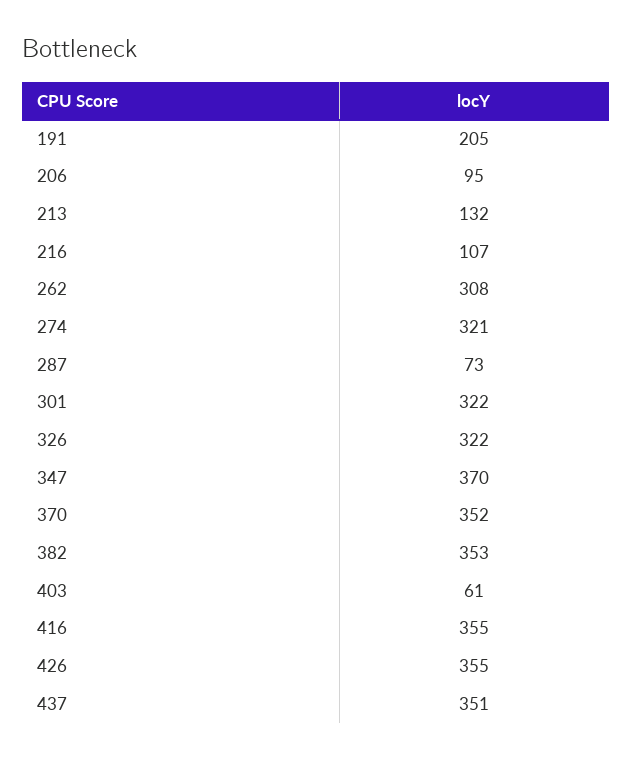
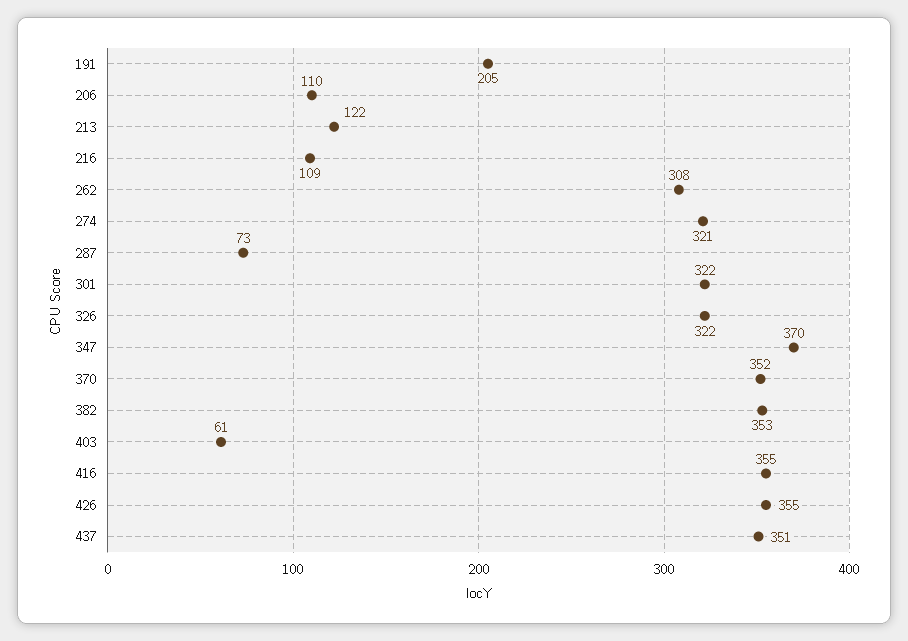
  {
    "191": 205,
-   "206": 95,
+   "206": 110,
-   "213": 132,
+   "213": 122,
-   "216": 107,
+   "216": 109,
    "262": 308,
    "274": 321,
    "287": 73,
    "301": 322,
    "326": 322,
    "347": 370,
    "370": 352,
    "382": 353,
    "403": 61,
    "416": 355,
    "426": 355,
    "437": 351
  }

